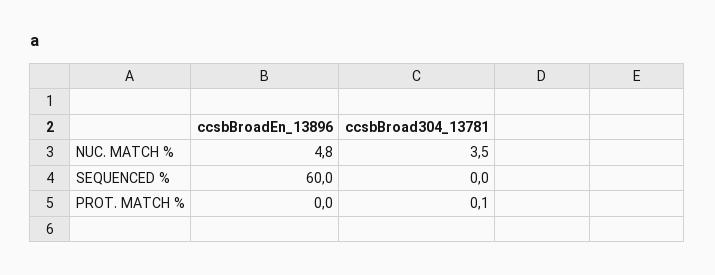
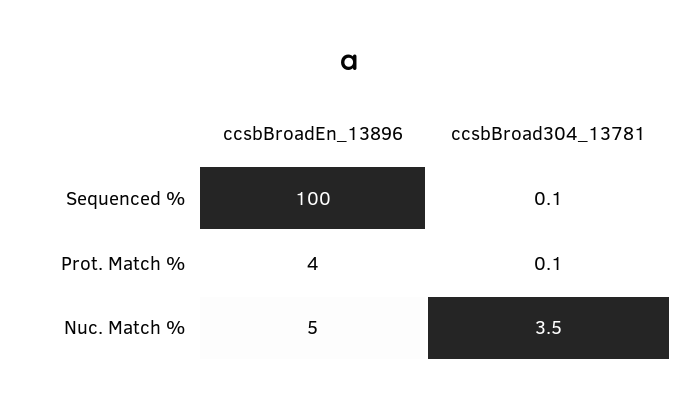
  {
    "ccsbBroadEn_13896": {
      "NUC. MATCH %": 4.8,
-     "SEQUENCED %": 60,
+     "SEQUENCED %": 100,
-     "PROT. MATCH %": 0
+     "PROT. MATCH %": 4
    },
    "ccsbBroad304_13781": {
      "NUC. MATCH %": 3.5,
-     "SEQUENCED %": 0,
+     "SEQUENCED %": 0.1,
      "PROT. MATCH %": 0.1
    }
  }

